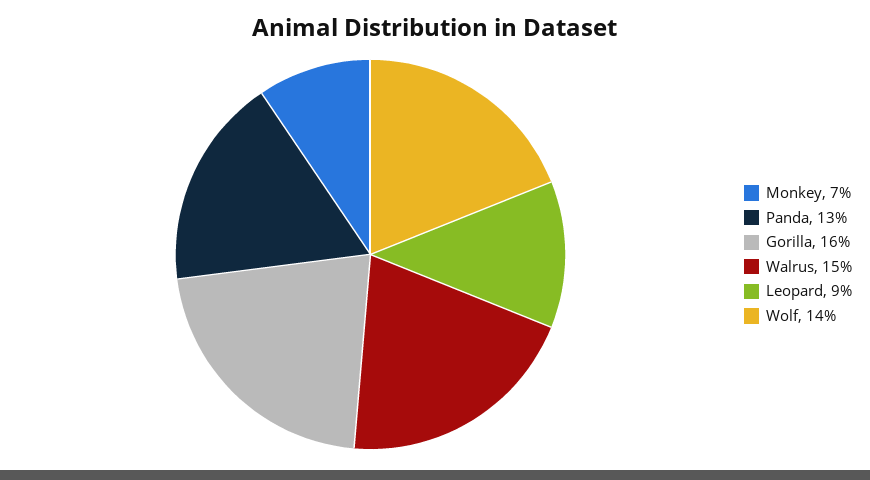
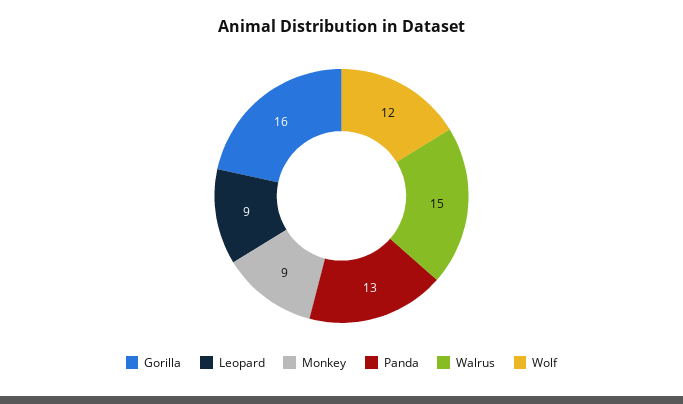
  {
-   "Monkey": 7,
+   "Monkey": 9,
    "Panda": 13,
    "Gorilla": 16,
    "Walrus": 15,
    "Leopard": 9,
-   "Wolf": 14
+   "Wolf": 12
  }

